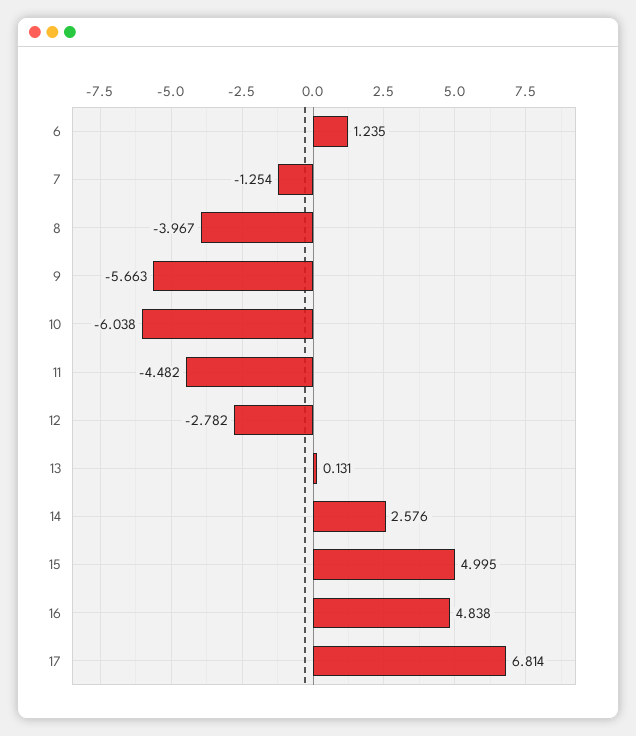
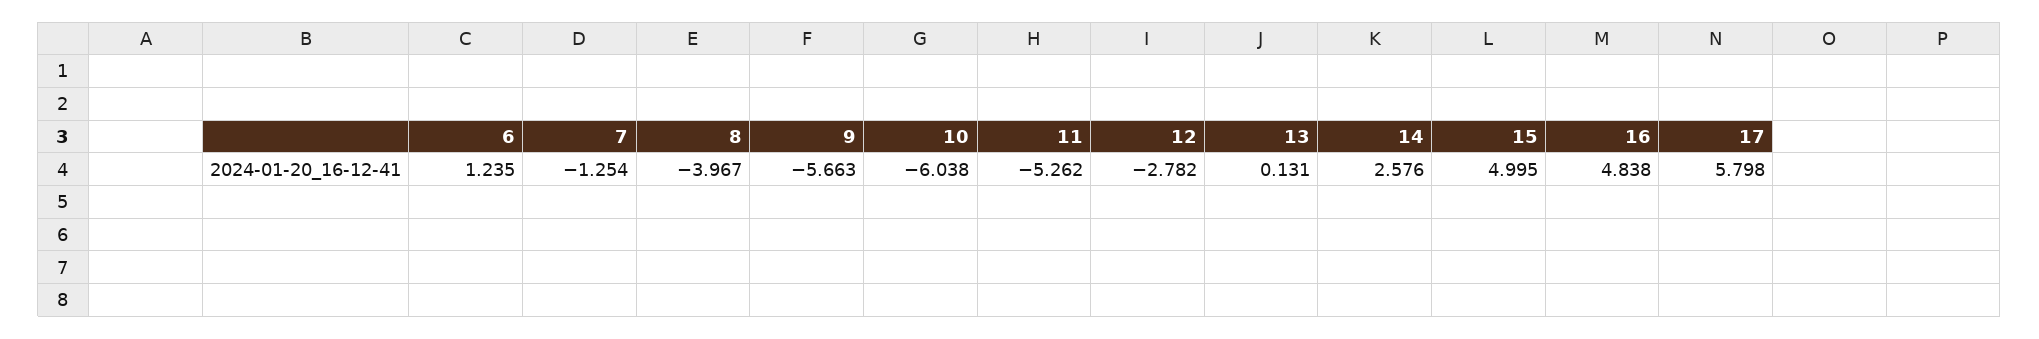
  {
    "6": 1.235,
    "7": -1.254,
    "8": -3.967,
    "9": -5.663,
    "10": -6.038,
-   "11": -4.482,
+   "11": -5.262,
    "12": -2.782,
    "13": 0.131,
    "14": 2.576,
    "15": 4.995,
    "16": 4.838,
-   "17": 6.814
+   "17": 5.798
  }

